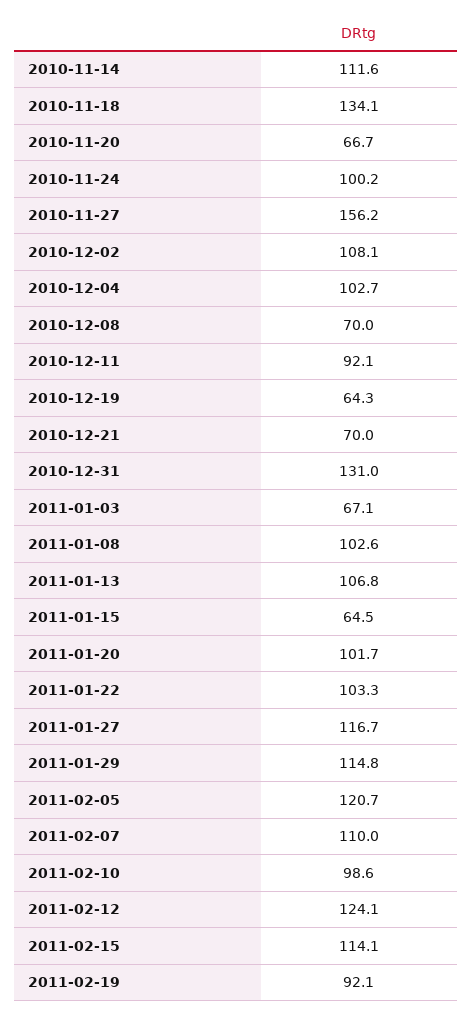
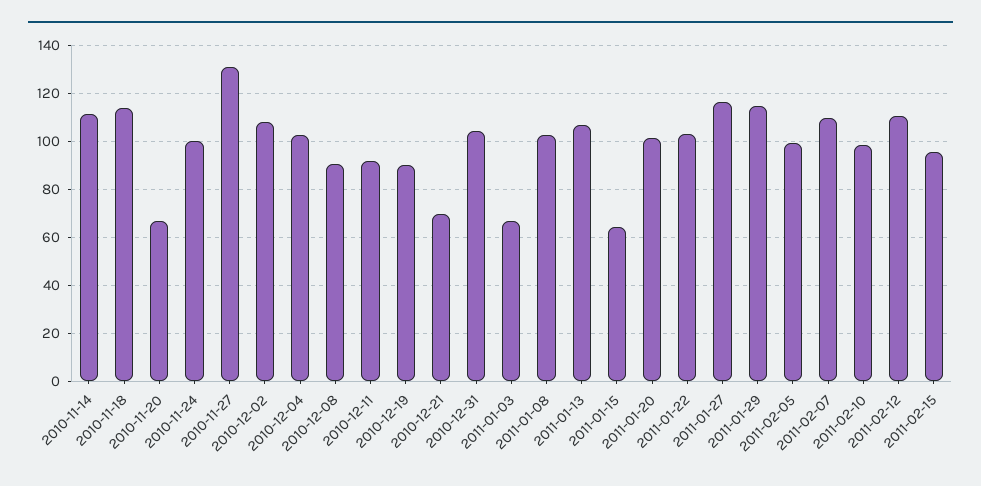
  {
    "2010-11-14": 111.6,
-   "2010-11-18": 134.1,
+   "2010-11-18": 115,
    "2010-11-20": 66.7,
    "2010-11-24": 100.2,
-   "2010-11-27": 156.2,
+   "2010-11-27": 130,
    "2010-12-02": 108.1,
    "2010-12-04": 102.7,
-   "2010-12-08": 70,
+   "2010-12-08": 90,
    "2010-12-11": 92.1,
-   "2010-12-19": 64.3,
+   "2010-12-19": 90,
    "2010-12-21": 70,
-   "2010-12-31": 131,
+   "2010-12-31": 105,
    "2011-01-03": 67.1,
    "2011-01-08": 102.6,
    "2011-01-13": 106.8,
    "2011-01-15": 64.5,
    "2011-01-20": 101.7,
    "2011-01-22": 103.3,
    "2011-01-27": 116.7,
    "2011-01-29": 114.8,
-   "2011-02-05": 120.7,
+   "2011-02-05": 100,
    "2011-02-07": 110,
    "2011-02-10": 98.6,
-   "2011-02-12": 124.1,
+   "2011-02-12": 110,
-   "2011-02-15": 114.1,
+   "2011-02-15": 95
-   "2011-02-19": 92.1
  }

